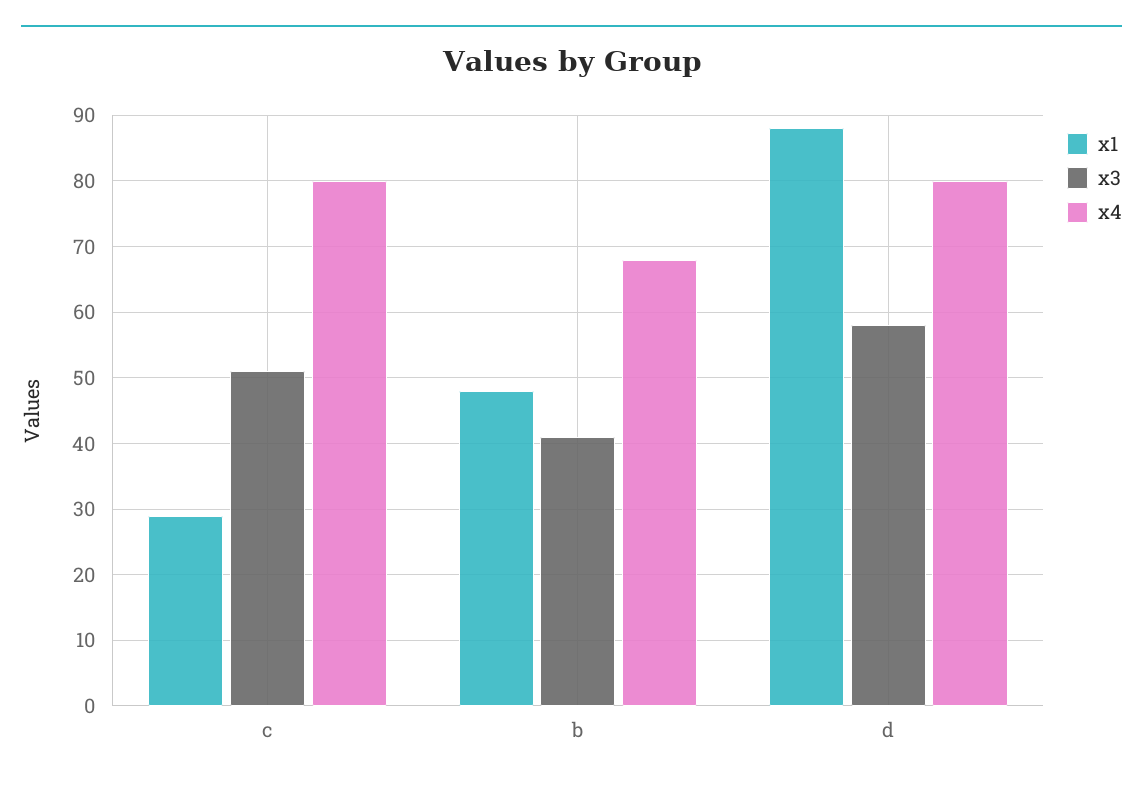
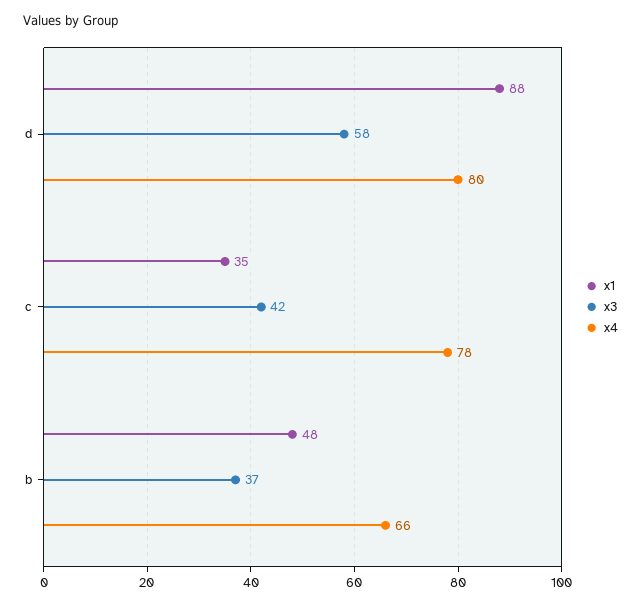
  {
    "x1": {
-     "c": 29,
+     "c": 35,
      "b": 48,
      "d": 88
    },
    "x3": {
-     "c": 51,
+     "c": 42,
-     "b": 41,
+     "b": 37,
      "d": 58
    },
    "x4": {
-     "c": 80,
+     "c": 78,
-     "b": 68,
+     "b": 66,
      "d": 80
    }
  }

